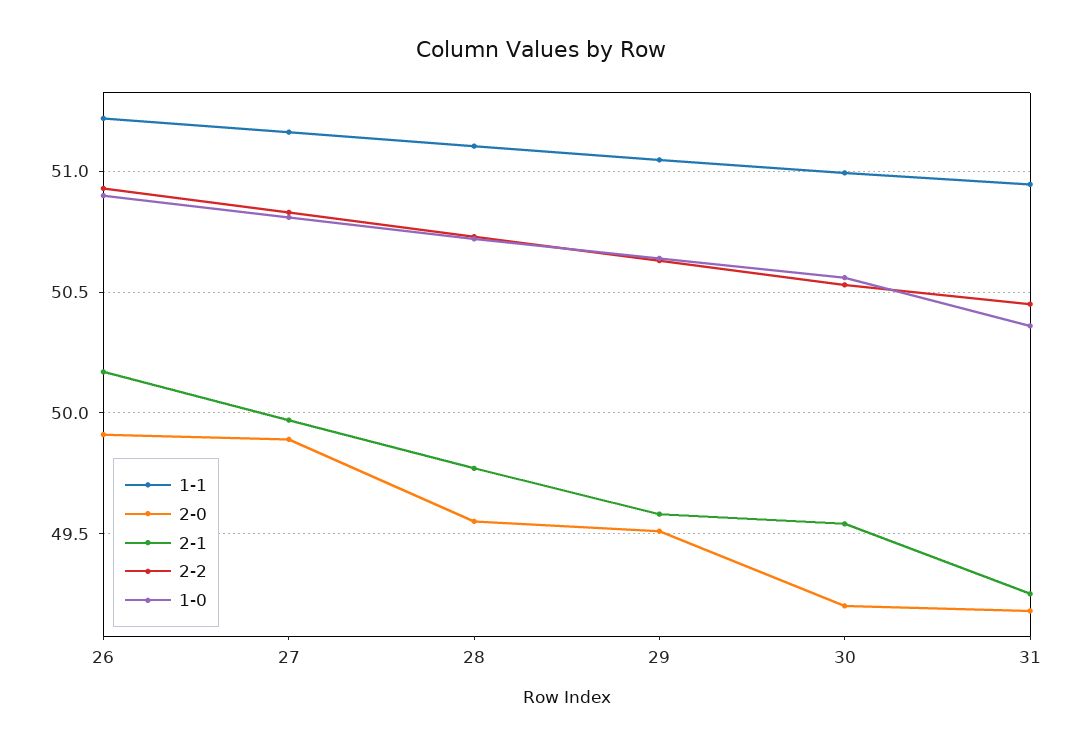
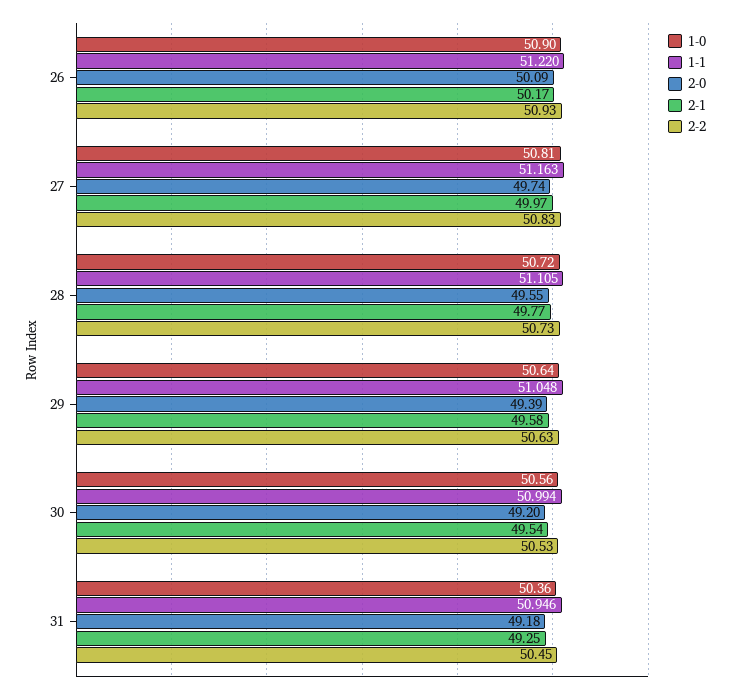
  {
    "1-1": {
      "26": 51.22,
      "27": 51.163,
      "28": 51.105,
      "29": 51.048,
      "30": 50.994,
      "31": 50.946
    },
    "2-0": {
-     "26": 49.9,
+     "26": 50.09,
-     "27": 49.9,
+     "27": 49.74,
      "28": 49.55,
-     "29": 49.5,
+     "29": 49.39,
      "30": 49.2,
      "31": 49.18
    },
    "2-1": {
      "26": 50.17,
      "27": 49.97,
      "28": 49.77,
      "29": 49.58,
      "30": 49.54,
      "31": 49.25
    },
    "2-2": {
      "26": 50.93,
      "27": 50.83,
      "28": 50.73,
      "29": 50.63,
      "30": 50.53,
      "31": 50.45
    },
    "1-0": {
      "26": 50.9,
      "27": 50.81,
      "28": 50.72,
      "29": 50.64,
      "30": 50.56,
      "31": 50.36
    }
  }

